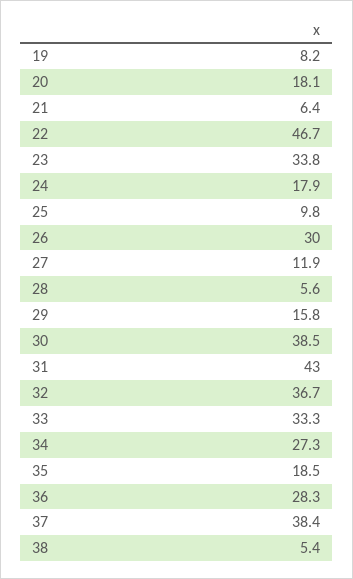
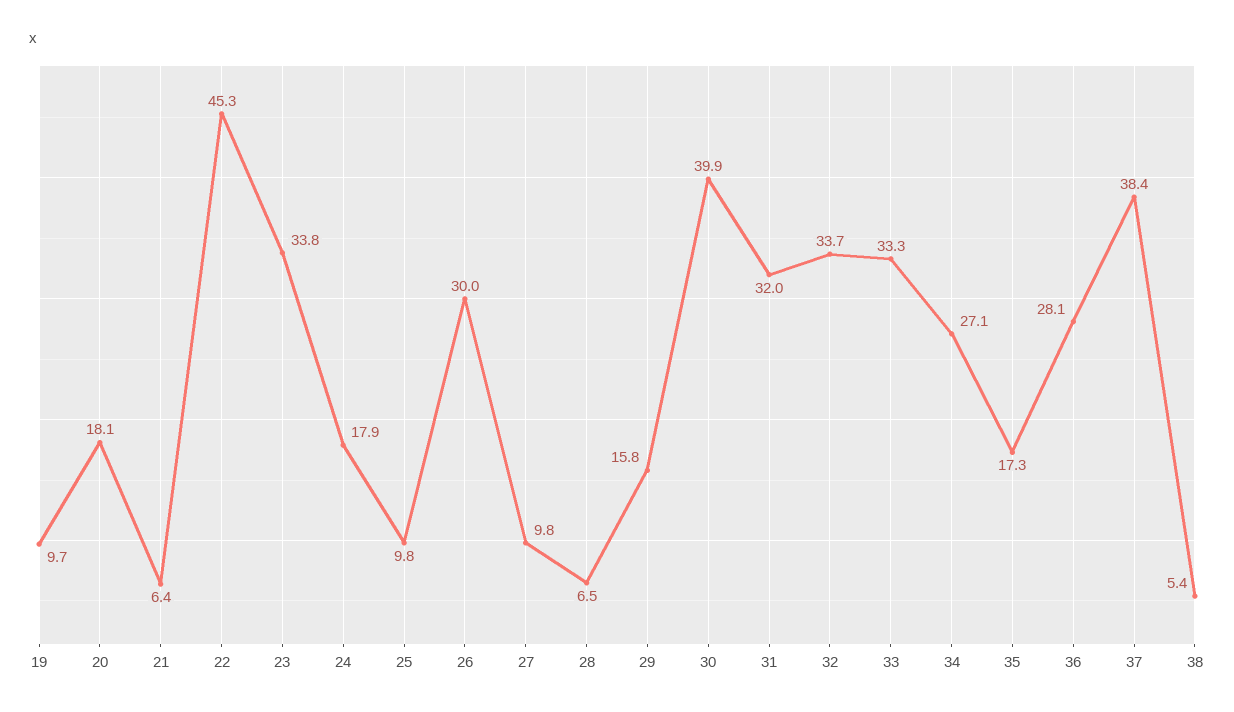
  {
-   "19": 8.2,
+   "19": 9.7,
    "20": 18.1,
    "21": 6.4,
-   "22": 46.7,
+   "22": 45.3,
    "23": 33.8,
    "24": 17.9,
    "25": 9.8,
    "26": 30,
-   "27": 11.9,
+   "27": 9.8,
-   "28": 5.6,
+   "28": 6.5,
    "29": 15.8,
-   "30": 38.5,
+   "30": 39.9,
-   "31": 43,
+   "31": 32,
-   "32": 36.7,
+   "32": 33.7,
    "33": 33.3,
-   "34": 27.3,
+   "34": 27.1,
-   "35": 18.5,
+   "35": 17.3,
-   "36": 28.3,
+   "36": 28.1,
    "37": 38.4,
    "38": 5.4
  }

